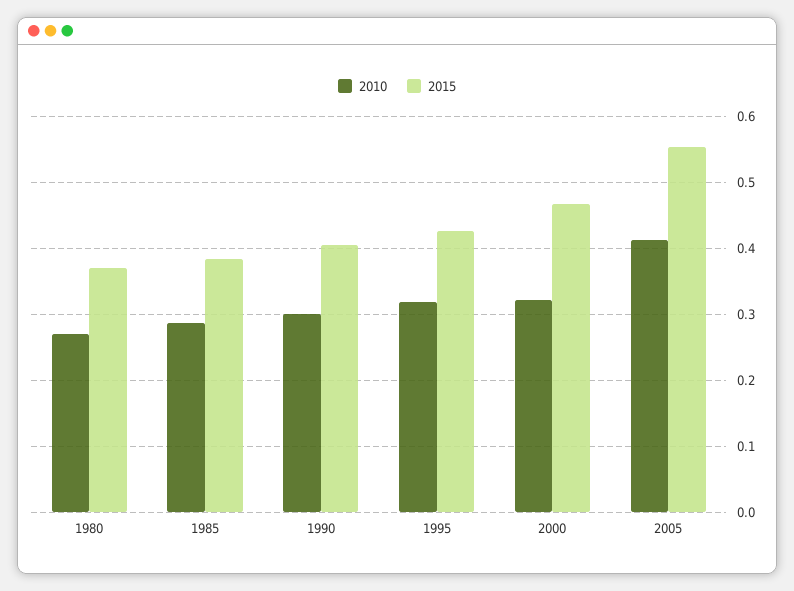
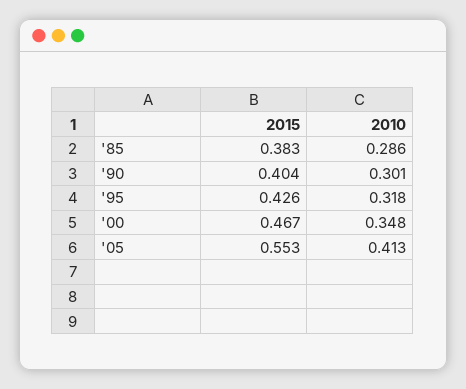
  {
    "2010": {
-     "1980": 0.27,
      "1985": 0.286,
      "1990": 0.301,
      "1995": 0.318,
-     "2000": 0.32,
+     "2000": 0.348,
      "2005": 0.413
    },
    "2015": {
-     "1980": 0.37,
      "1985": 0.383,
      "1990": 0.404,
      "1995": 0.426,
      "2000": 0.467,
      "2005": 0.553
    }
  }

